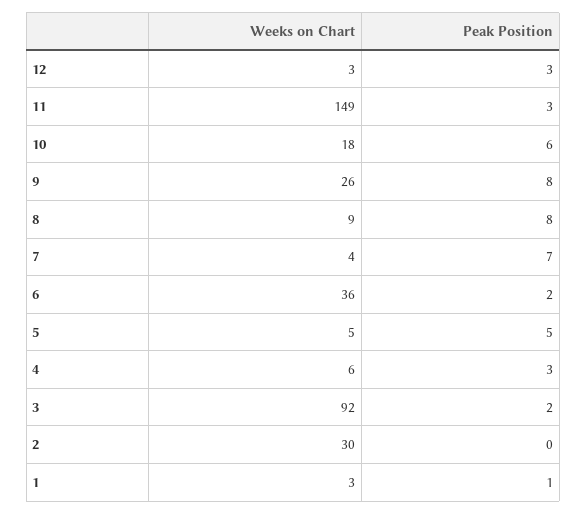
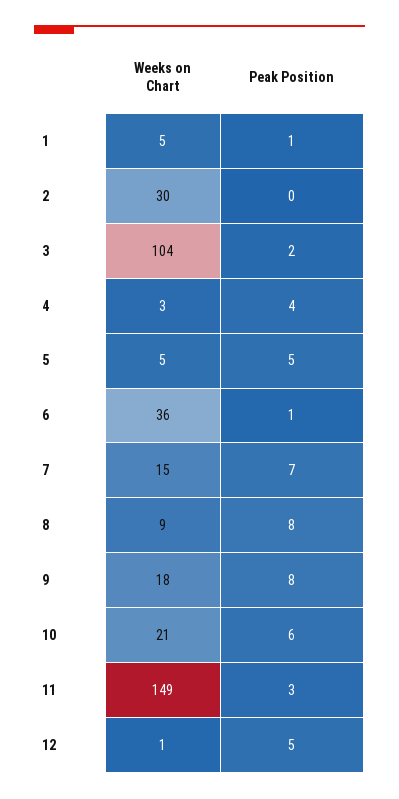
  {
    "Weeks on Chart": {
-     "12": 3,
+     "12": 1,
      "11": 149,
-     "10": 18,
+     "10": 21,
-     "9": 26,
+     "9": 18,
      "8": 9,
-     "7": 4,
+     "7": 15,
      "6": 36,
      "5": 5,
-     "4": 6,
+     "4": 3,
-     "3": 92,
+     "3": 104,
      "2": 30,
-     "1": 3
+     "1": 5
    },
    "Peak Position": {
-     "12": 3,
+     "12": 5,
      "11": 3,
      "10": 6,
      "9": 8,
      "8": 8,
      "7": 7,
-     "6": 2,
+     "6": 1,
      "5": 5,
-     "4": 3,
+     "4": 4,
      "3": 2,
      "2": 0,
      "1": 1
    }
  }

